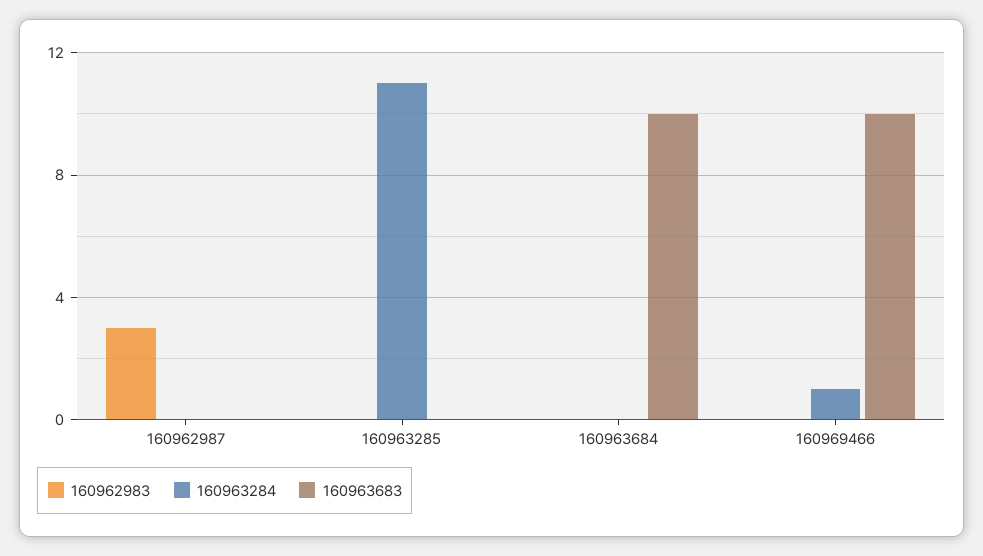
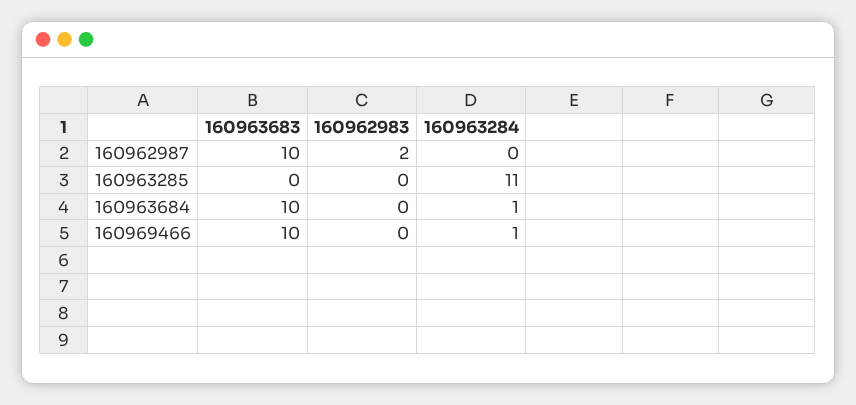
  {
    "160962983": {
-     "160962987": 3,
+     "160962987": 2,
      "160963285": 0,
      "160963684": 0,
      "160969466": 0
    },
    "160963284": {
      "160962987": 0,
      "160963285": 11,
-     "160963684": 0,
+     "160963684": 1,
      "160969466": 1
    },
    "160963683": {
-     "160962987": 0,
+     "160962987": 10,
      "160963285": 0,
      "160963684": 10,
      "160969466": 10
    }
  }

